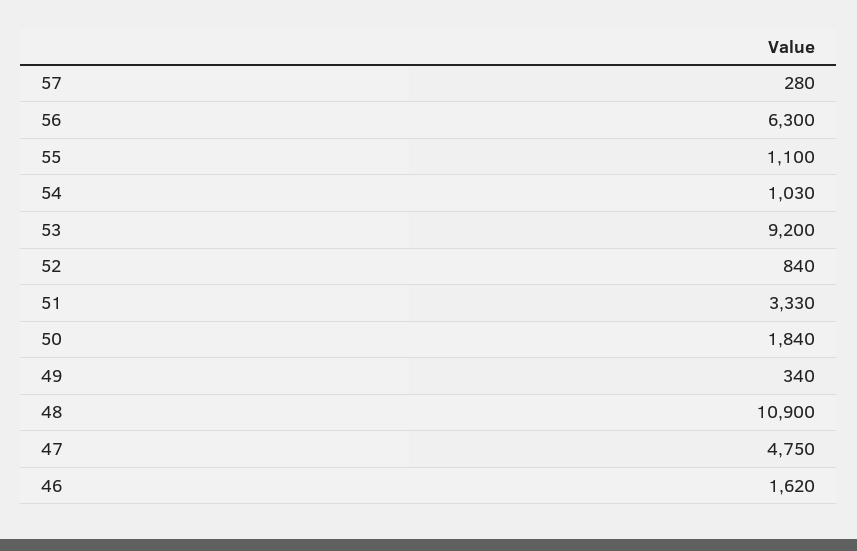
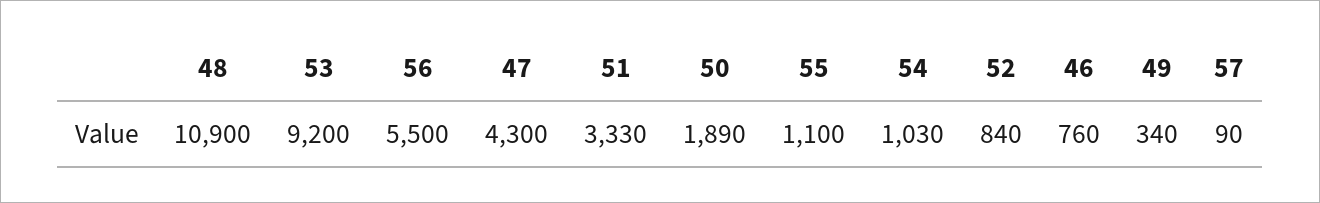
  {
-   "57": 280,
+   "57": 90,
-   "56": 6300,
+   "56": 5500,
    "55": 1100,
    "54": 1030,
    "53": 9200,
    "52": 840,
    "51": 3330,
-   "50": 1840,
+   "50": 1890,
    "49": 340,
    "48": 10900,
-   "47": 4750,
+   "47": 4300,
-   "46": 1620
+   "46": 760
  }

